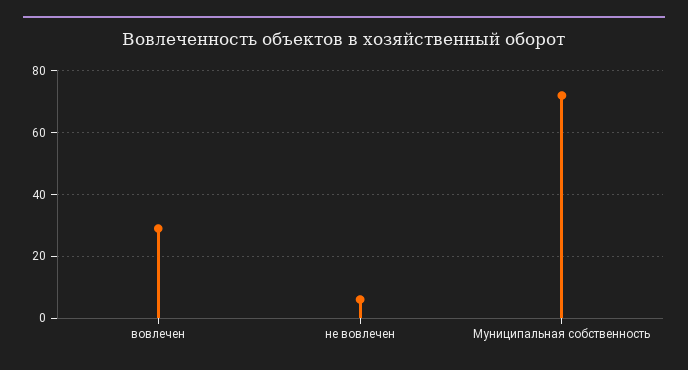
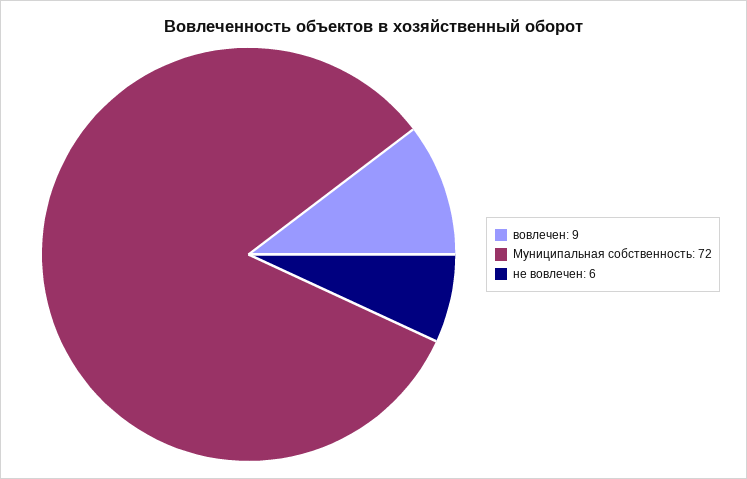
  {
-   "вовлечен": 30,
+   "вовлечен": 9,
    "не вовлечен": 6,
    "Муниципальная собственность": 72
  }

